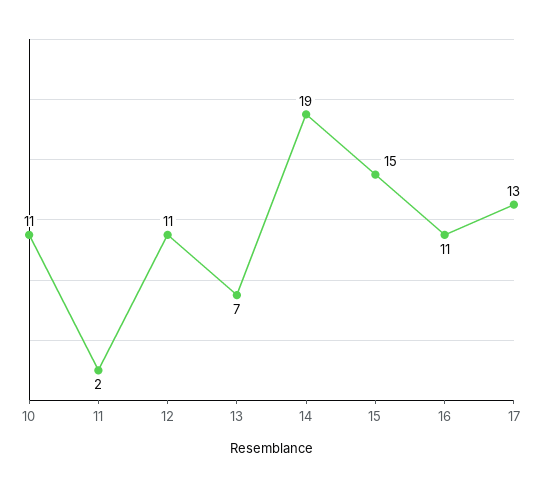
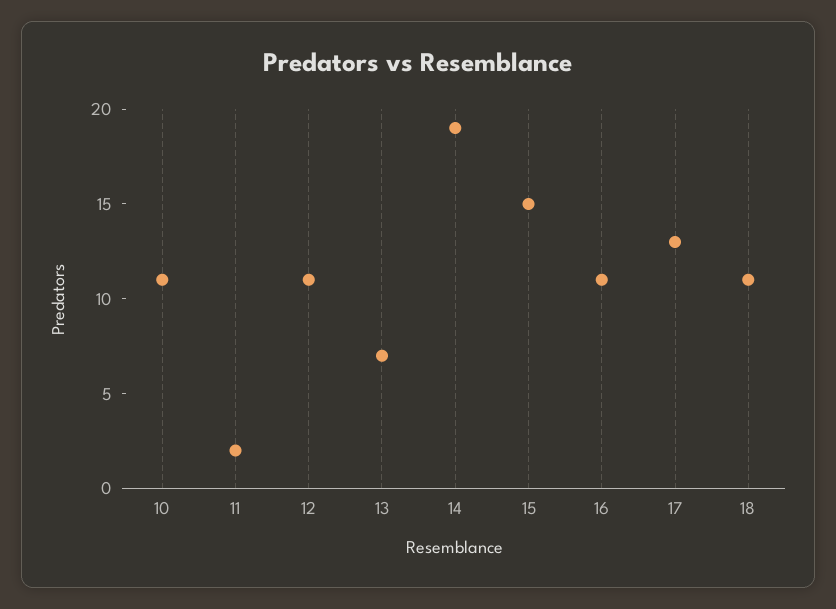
  {
    "10": 11,
    "11": 2,
    "12": 11,
    "13": 7,
    "14": 19,
    "15": 15,
    "16": 11,
-   "17": 13
+   "17": 13,
+   "18": 11
  }

